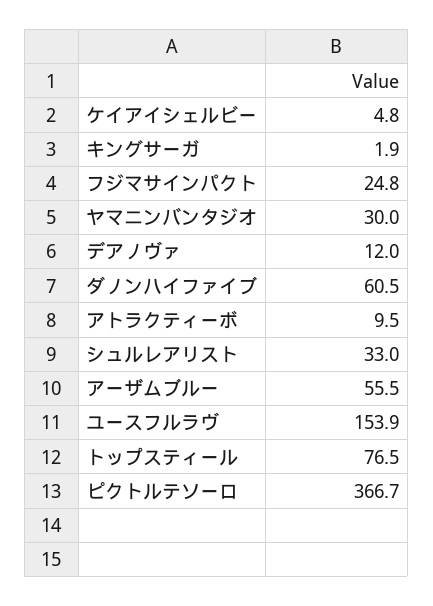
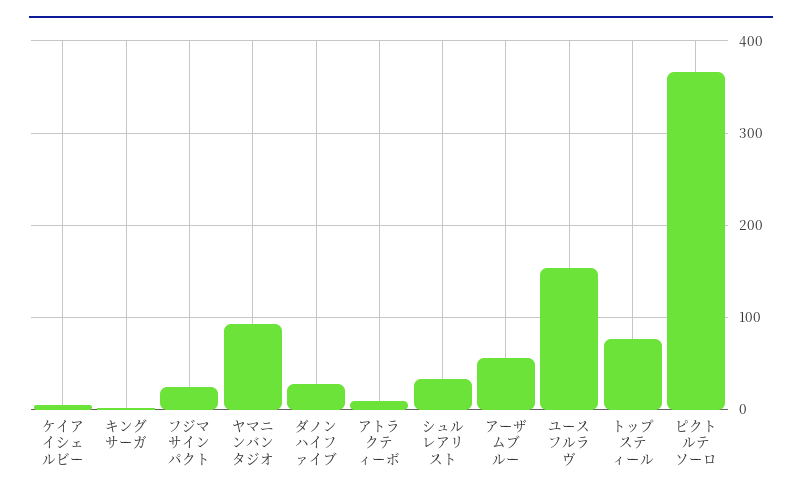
  {
    "ケイアイシェルビー": 4.8,
    "キングサーガ": 1.9,
    "フジマサインパクト": 24.8,
-   "ヤマニンバンタジオ": 30,
+   "ヤマニンバンタジオ": 90,
-   "デアノヴァ": 12,
-   "ダノンハイファイブ": 60.5,
+   "ダノンハイファイブ": 30,
    "アトラクティーボ": 9.5,
    "シュルレアリスト": 33,
    "アーザムブルー": 55.5,
    "ユースフルラヴ": 153.9,
    "トップスティール": 76.5,
    "ピクトルテソーロ": 366.7
  }

